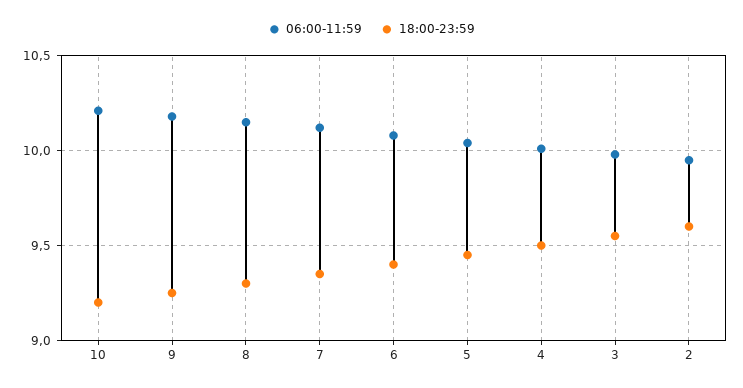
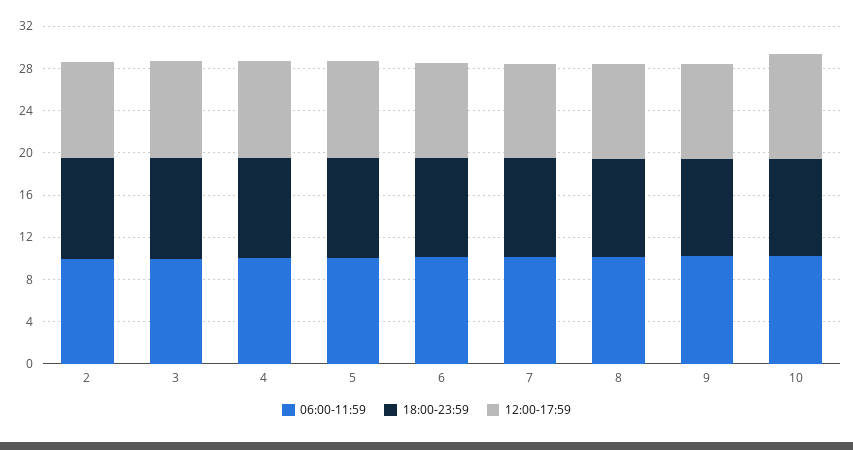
  {
    "06:00-11:59": {
      "10": 10.2,
      "9": 10.2,
      "8": 10.15,
      "7": 10.1,
      "6": 10.1,
      "5": 10.05,
      "4": 10,
      "3": 10,
      "2": 9.95
    },
    "18:00-23:59": {
      "10": 9.2,
      "9": 9.25,
      "8": 9.3,
      "7": 9.35,
      "6": 9.4,
      "5": 9.45,
      "4": 9.5,
      "3": 9.55,
      "2": 9.6
-   }
+   },
+   "12:00-17:59": {
+     "2": 9,
+     "3": 9,
+     "4": 9,
+     "5": 9,
+     "6": 9,
+     "7": 9,
+     "8": 9,
+     "9": 9,
+     "10": 10
+   }
  }

